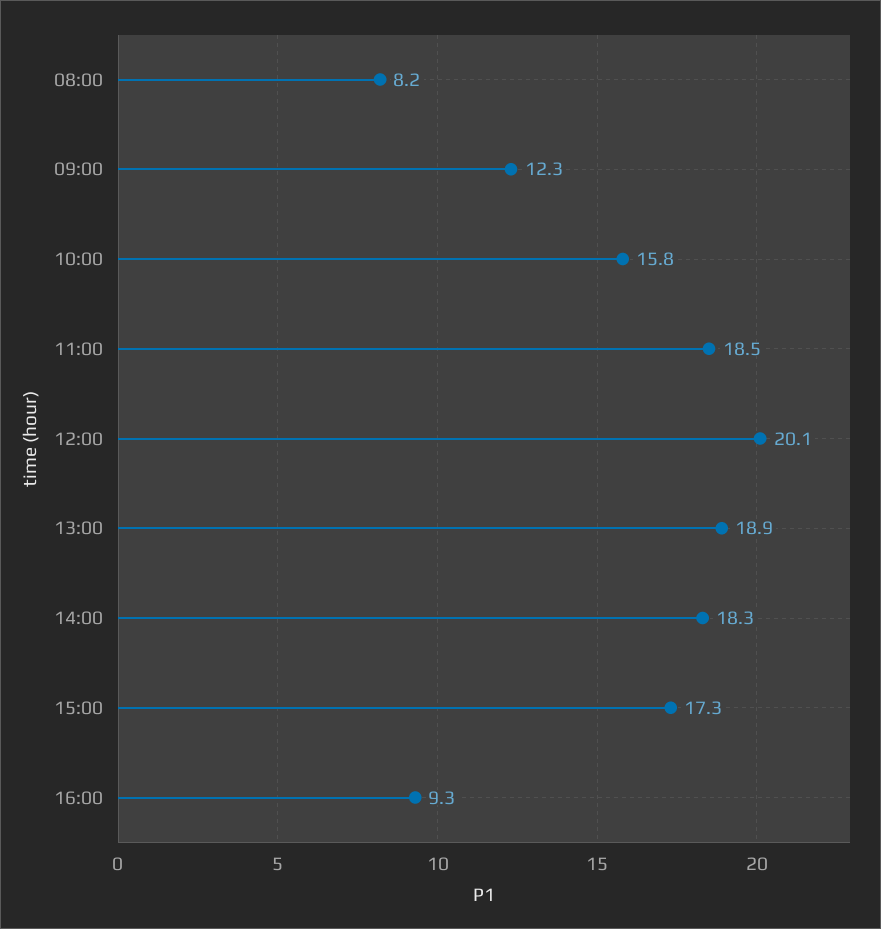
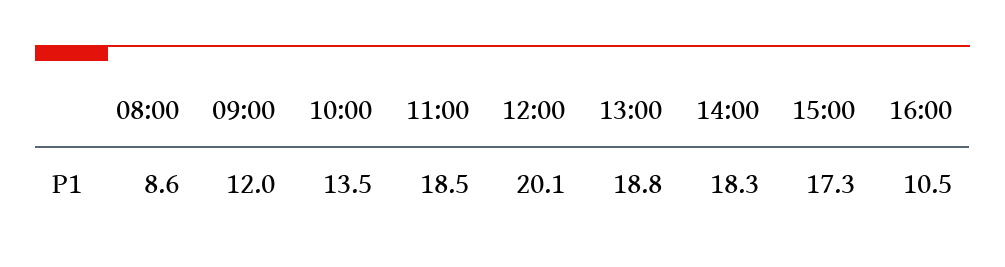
  {
-   "08:00": 8.2,
+   "08:00": 8.6,
-   "09:00": 12.3,
+   "09:00": 12,
-   "10:00": 15.8,
+   "10:00": 13.5,
    "11:00": 18.5,
    "12:00": 20.1,
-   "13:00": 18.9,
+   "13:00": 18.8,
    "14:00": 18.3,
    "15:00": 17.3,
-   "16:00": 9.3
+   "16:00": 10.5
  }

